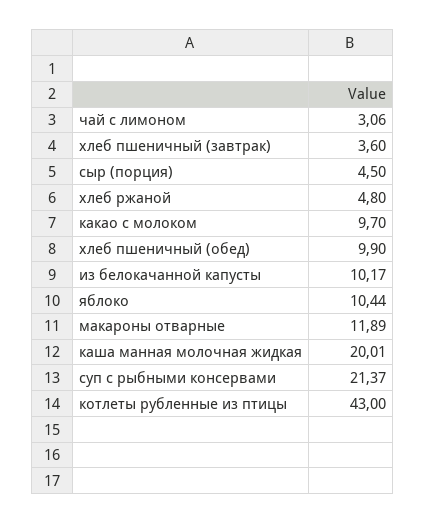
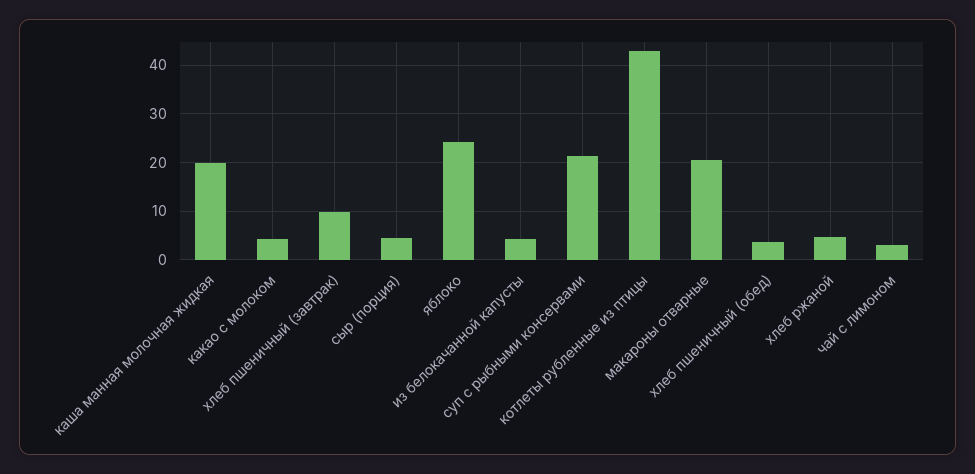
  {
    "чай с лимоном": 3.06,
-   "хлеб пшеничный (завтрак)": 3.6,
+   "хлеб пшеничный (завтрак)": 10,
    "сыр (порция)": 4.5,
    "хлеб ржаной": 4.8,
-   "какао с молоком": 9.7,
+   "какао с молоком": 4,
-   "хлеб пшеничный (обед)": 9.9,
+   "хлеб пшеничный (обед)": 4,
-   "из белокачанной капусты": 10.17,
+   "из белокачанной капусты": 4,
-   "яблоко": 10.44,
+   "яблоко": 24,
-   "макароны отварные": 11.89,
+   "макароны отварные": 20,
    "каша манная молочная жидкая": 20.01,
    "суп с рыбными консервами": 21.37,
    "котлеты рубленные из птицы": 43
  }

